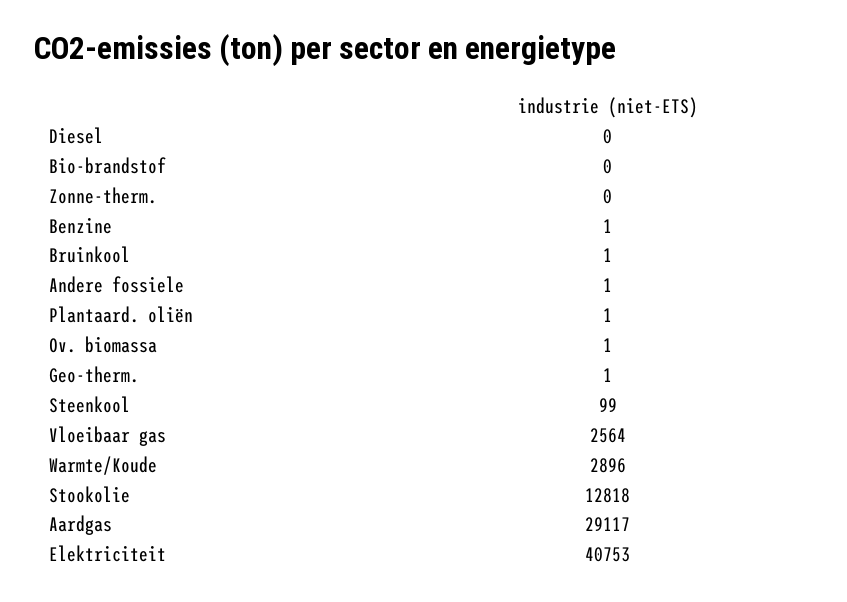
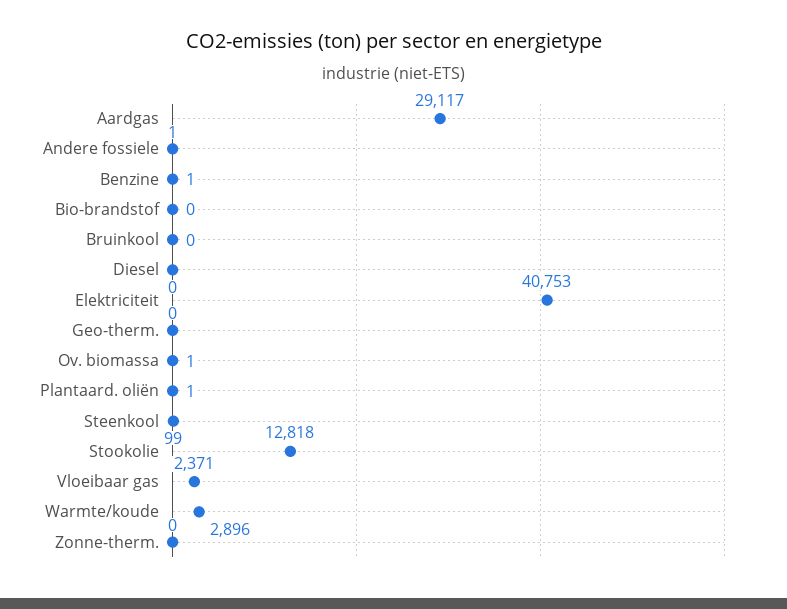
  {
    "Diesel": 0,
    "Bio-brandstof": 0,
    "Zonne-therm.": 0,
    "Benzine": 1,
-   "Bruinkool": 1,
+   "Bruinkool": 0,
    "Andere fossiele": 1,
    "Plantaard. oliën": 1,
    "Ov. biomassa": 1,
-   "Geo-therm.": 1,
+   "Geo-therm.": 0,
    "Steenkool": 99,
-   "Vloeibaar gas": 2564,
+   "Vloeibaar gas": 2371,
    "Warmte/Koude": 2896,
    "Stookolie": 12818,
    "Aardgas": 29117,
    "Elektriciteit": 40753
  }

